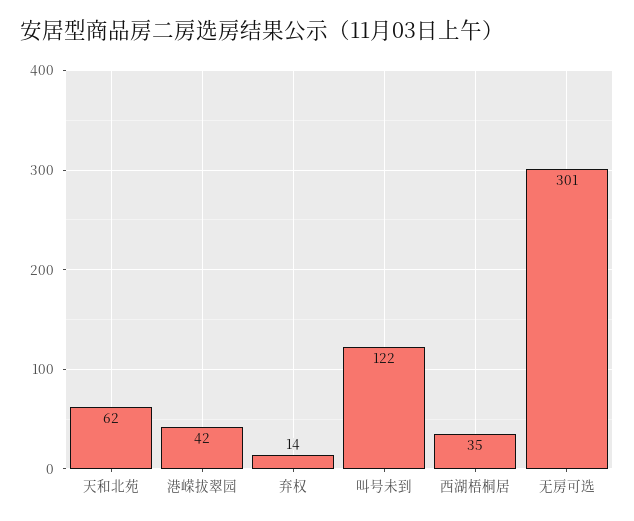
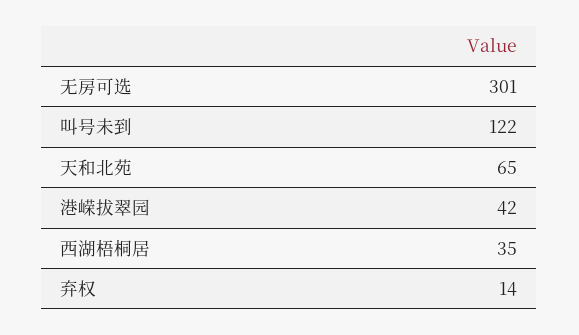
  {
-   "天和北苑": 62,
+   "天和北苑": 65,
    "港嵘拔翠园": 42,
    "弃权": 14,
    "叫号未到": 122,
    "西湖梧桐居": 35,
    "无房可选": 301
  }

